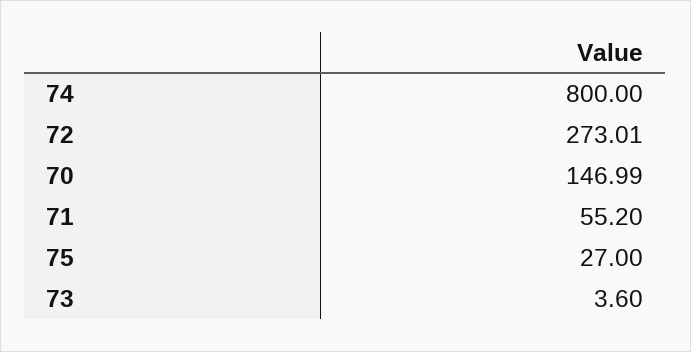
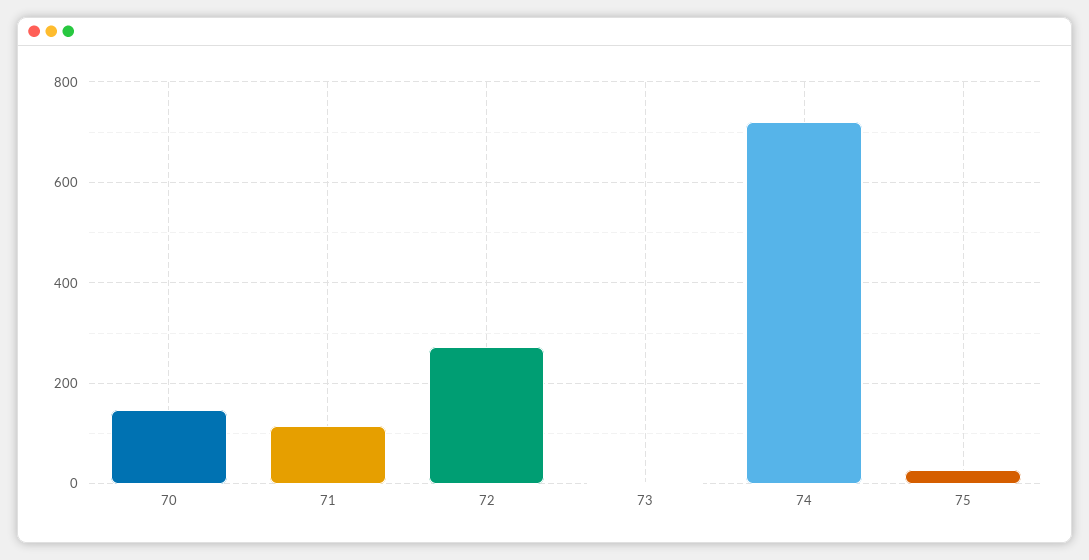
  {
-   "74": 800,
+   "74": 720,
    "72": 273.01,
    "70": 146.99,
-   "71": 55.2,
+   "71": 120,
    "75": 27,
    "73": 3.6
  }

